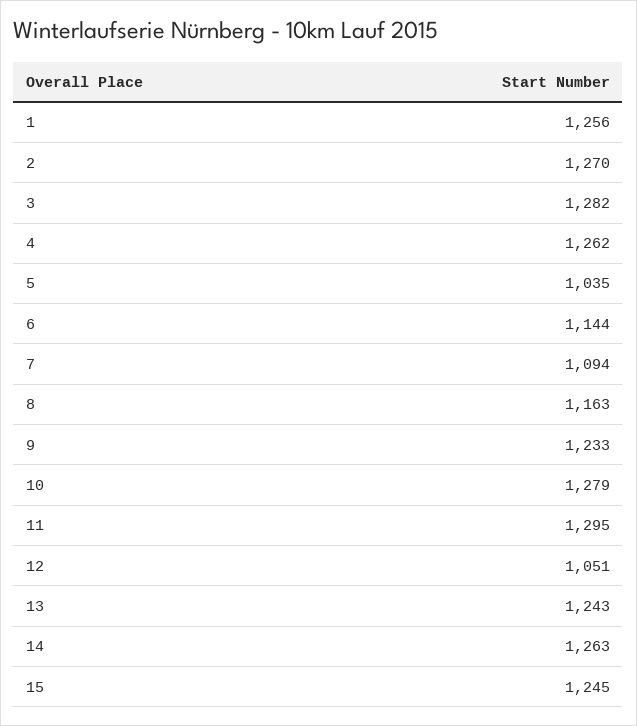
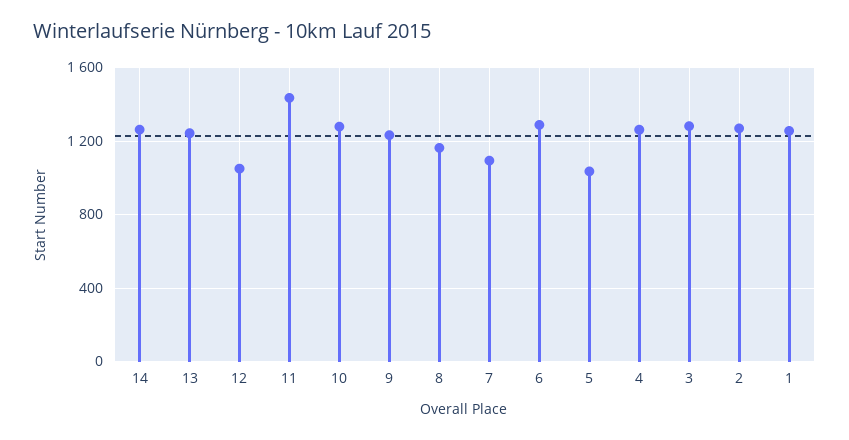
  {
    "1": 1256,
    "2": 1270,
    "3": 1282,
    "4": 1262,
    "5": 1035,
-   "6": 1144,
+   "6": 1300,
    "7": 1094,
    "8": 1163,
    "9": 1233,
    "10": 1279,
-   "11": 1295,
+   "11": 1450,
    "12": 1051,
    "13": 1243,
-   "14": 1263,
+   "14": 1263
-   "15": 1245
  }

